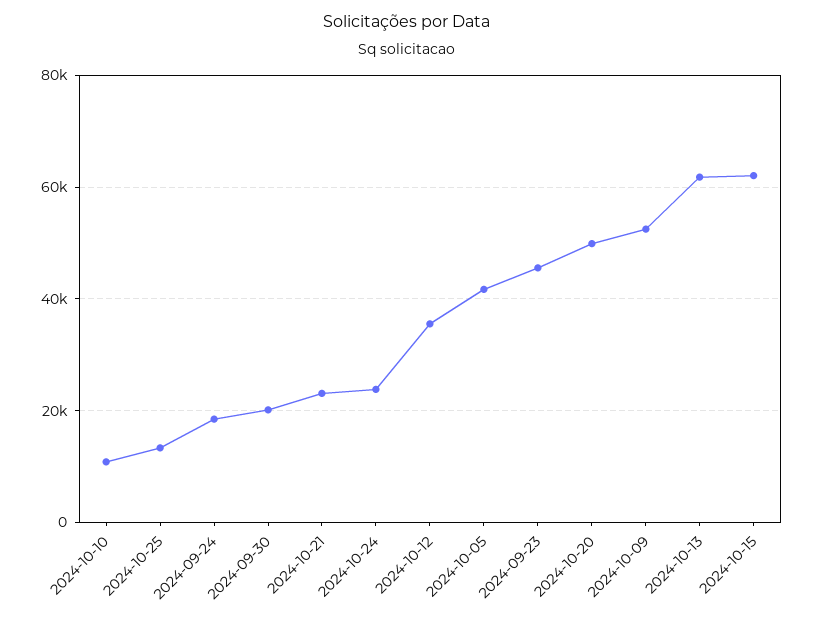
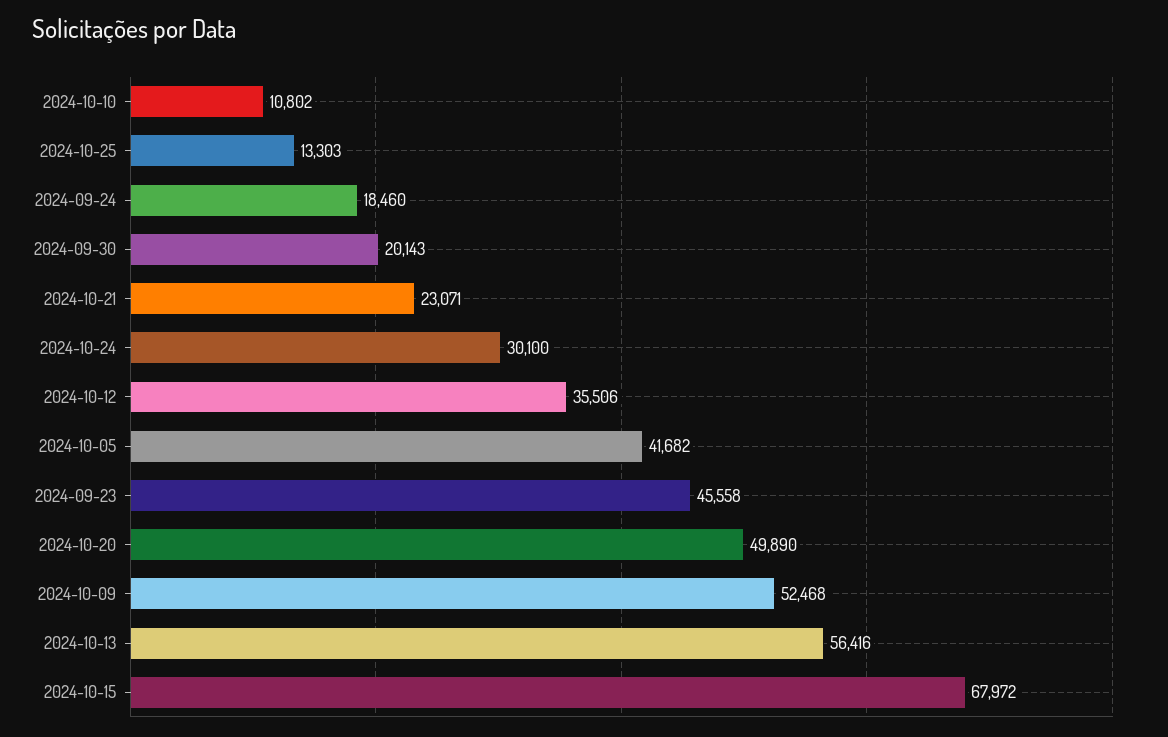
  {
    "2024-10-10": 10802,
    "2024-10-25": 13303,
    "2024-09-24": 18460,
    "2024-09-30": 20143,
    "2024-10-21": 23071,
-   "2024-10-24": 24000,
+   "2024-10-24": 30100,
    "2024-10-12": 35506,
    "2024-10-05": 41682,
    "2024-09-23": 45558,
    "2024-10-20": 49890,
    "2024-10-09": 52468,
-   "2024-10-13": 62000,
+   "2024-10-13": 56416,
-   "2024-10-15": 62000
+   "2024-10-15": 67972
  }

